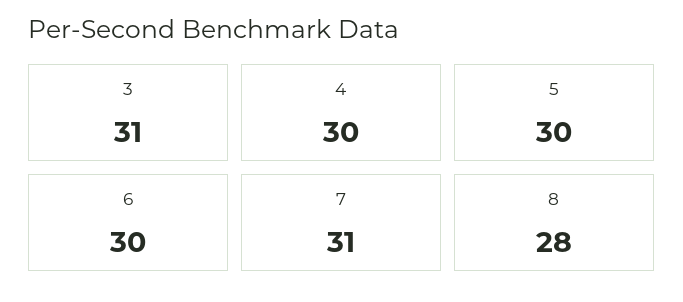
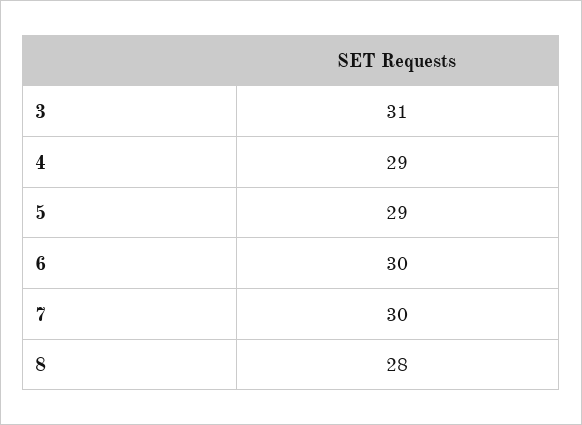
  {
    "3": 31,
-   "4": 30,
+   "4": 29,
-   "5": 30,
+   "5": 29,
    "6": 30,
-   "7": 31,
+   "7": 30,
    "8": 28
  }

